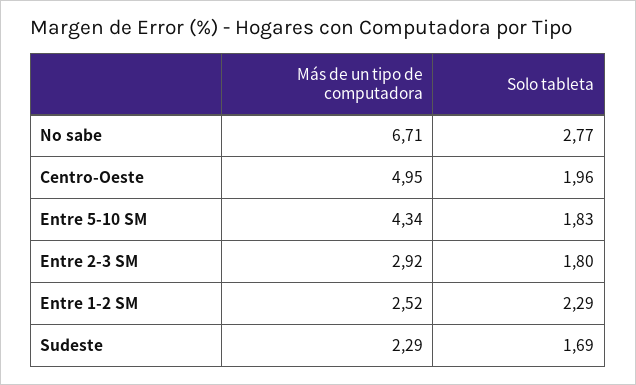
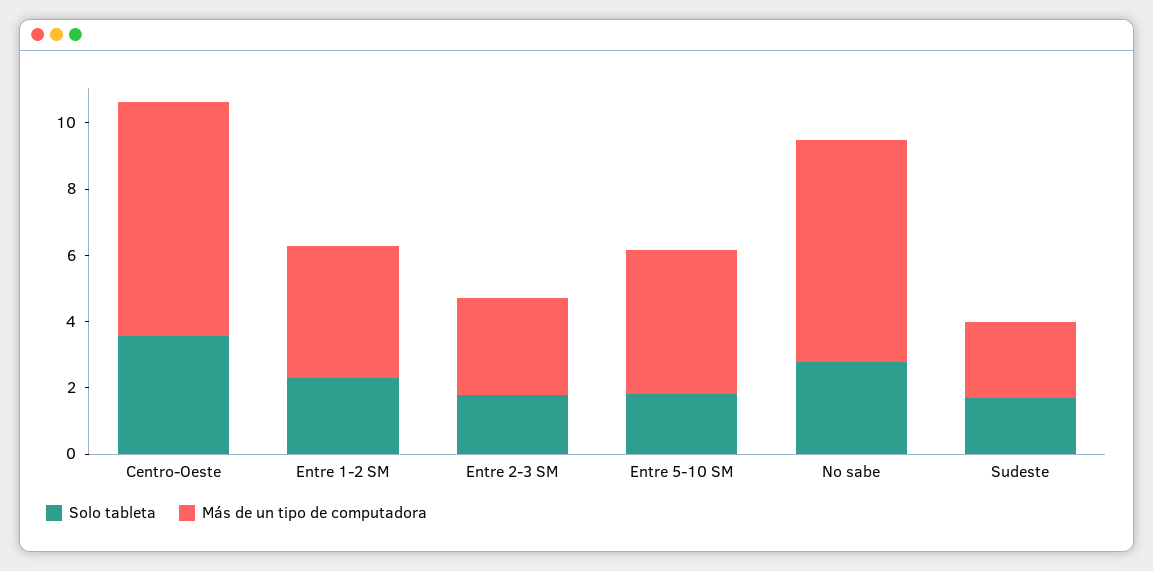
  {
    "Más de un tipo de computadora": {
      "No sabe": 6.71,
-     "Centro-Oeste": 4.95,
+     "Centro-Oeste": 7,
      "Entre 5-10 SM": 4.34,
      "Entre 2-3 SM": 2.92,
-     "Entre 1-2 SM": 2.52,
+     "Entre 1-2 SM": 4,
      "Sudeste": 2.29
    },
    "Solo tableta": {
      "No sabe": 2.77,
-     "Centro-Oeste": 1.96,
+     "Centro-Oeste": 3.5,
      "Entre 5-10 SM": 1.83,
      "Entre 2-3 SM": 1.8,
      "Entre 1-2 SM": 2.29,
      "Sudeste": 1.69
    }
  }

